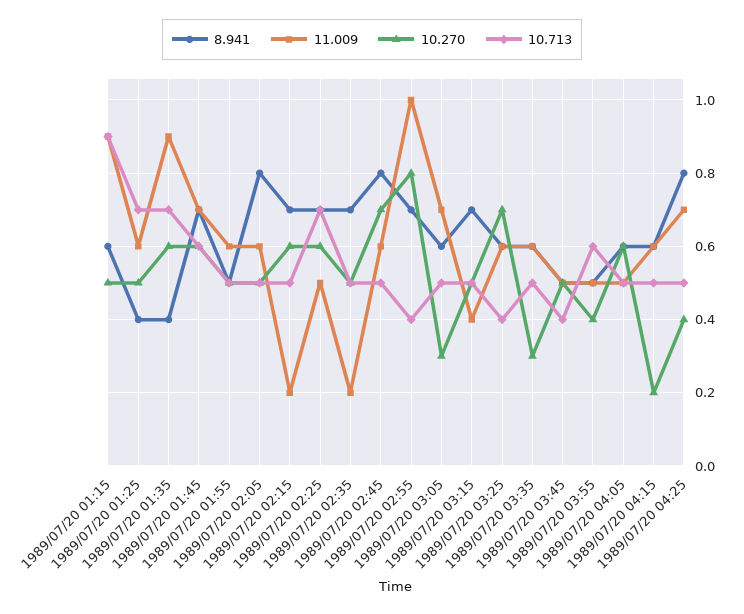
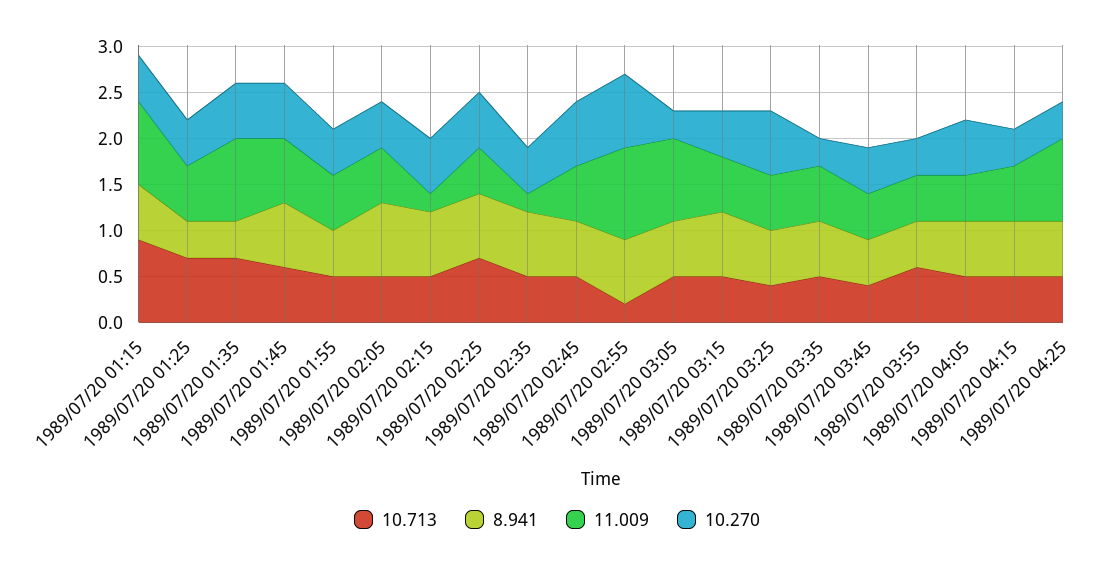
  {
    "8.941": {
      "1989/07/20 01:15": 0.6,
      "1989/07/20 01:25": 0.4,
      "1989/07/20 01:35": 0.4,
      "1989/07/20 01:45": 0.7,
      "1989/07/20 01:55": 0.5,
      "1989/07/20 02:05": 0.8,
      "1989/07/20 02:15": 0.7,
      "1989/07/20 02:25": 0.7,
      "1989/07/20 02:35": 0.7,
-     "1989/07/20 02:45": 0.8,
+     "1989/07/20 02:45": 0.6,
      "1989/07/20 02:55": 0.7,
      "1989/07/20 03:05": 0.6,
      "1989/07/20 03:15": 0.7,
      "1989/07/20 03:25": 0.6,
      "1989/07/20 03:35": 0.6,
      "1989/07/20 03:45": 0.5,
      "1989/07/20 03:55": 0.5,
      "1989/07/20 04:05": 0.6,
      "1989/07/20 04:15": 0.6,
-     "1989/07/20 04:25": 0.8
+     "1989/07/20 04:25": 0.6
    },
    "11.009": {
      "1989/07/20 01:15": 0.9,
      "1989/07/20 01:25": 0.6,
      "1989/07/20 01:35": 0.9,
      "1989/07/20 01:45": 0.7,
      "1989/07/20 01:55": 0.6,
      "1989/07/20 02:05": 0.6,
      "1989/07/20 02:15": 0.2,
      "1989/07/20 02:25": 0.5,
      "1989/07/20 02:35": 0.2,
      "1989/07/20 02:45": 0.6,
      "1989/07/20 02:55": 1,
-     "1989/07/20 03:05": 0.7,
+     "1989/07/20 03:05": 0.9,
-     "1989/07/20 03:15": 0.4,
+     "1989/07/20 03:15": 0.6,
      "1989/07/20 03:25": 0.6,
      "1989/07/20 03:35": 0.6,
      "1989/07/20 03:45": 0.5,
      "1989/07/20 03:55": 0.5,
      "1989/07/20 04:05": 0.5,
      "1989/07/20 04:15": 0.6,
-     "1989/07/20 04:25": 0.7
+     "1989/07/20 04:25": 0.9
    },
    "10.270": {
      "1989/07/20 01:15": 0.5,
      "1989/07/20 01:25": 0.5,
      "1989/07/20 01:35": 0.6,
      "1989/07/20 01:45": 0.6,
      "1989/07/20 01:55": 0.5,
      "1989/07/20 02:05": 0.5,
      "1989/07/20 02:15": 0.6,
      "1989/07/20 02:25": 0.6,
      "1989/07/20 02:35": 0.5,
      "1989/07/20 02:45": 0.7,
      "1989/07/20 02:55": 0.8,
      "1989/07/20 03:05": 0.3,
      "1989/07/20 03:15": 0.5,
      "1989/07/20 03:25": 0.7,
      "1989/07/20 03:35": 0.3,
      "1989/07/20 03:45": 0.5,
      "1989/07/20 03:55": 0.4,
      "1989/07/20 04:05": 0.6,
-     "1989/07/20 04:15": 0.2,
+     "1989/07/20 04:15": 0.4,
      "1989/07/20 04:25": 0.4
    },
    "10.713": {
      "1989/07/20 01:15": 0.9,
      "1989/07/20 01:25": 0.7,
      "1989/07/20 01:35": 0.7,
      "1989/07/20 01:45": 0.6,
      "1989/07/20 01:55": 0.5,
      "1989/07/20 02:05": 0.5,
      "1989/07/20 02:15": 0.5,
      "1989/07/20 02:25": 0.7,
      "1989/07/20 02:35": 0.5,
      "1989/07/20 02:45": 0.5,
-     "1989/07/20 02:55": 0.4,
+     "1989/07/20 02:55": 0.2,
      "1989/07/20 03:05": 0.5,
      "1989/07/20 03:15": 0.5,
      "1989/07/20 03:25": 0.4,
      "1989/07/20 03:35": 0.5,
      "1989/07/20 03:45": 0.4,
      "1989/07/20 03:55": 0.6,
      "1989/07/20 04:05": 0.5,
      "1989/07/20 04:15": 0.5,
      "1989/07/20 04:25": 0.5
    }
  }

